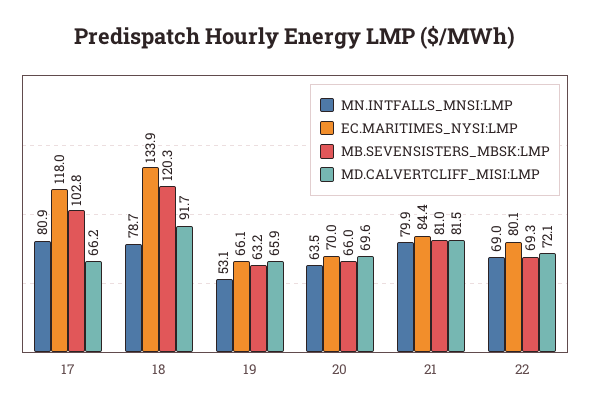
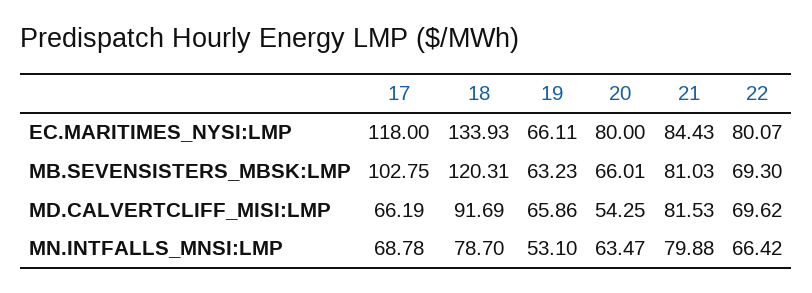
  {
    "MN.INTFALLS_MNSI:LMP": {
-     "17": 80.9,
+     "17": 68.78,
      "18": 78.7,
      "19": 53.1,
      "20": 63.47,
      "21": 79.88,
-     "22": 69
+     "22": 66.42
    },
    "EC.MARITIMES_NYSI:LMP": {
      "17": 118,
      "18": 133.93,
      "19": 66.11,
-     "20": 70,
+     "20": 80,
      "21": 84.43,
      "22": 80.07
    },
    "MB.SEVENSISTERS_MBSK:LMP": {
      "17": 102.75,
      "18": 120.31,
      "19": 63.23,
      "20": 66.01,
      "21": 81.03,
      "22": 69.3
    },
    "MD.CALVERTCLIFF_MISI:LMP": {
      "17": 66.19,
      "18": 91.69,
      "19": 65.86,
-     "20": 69.6,
+     "20": 54.25,
      "21": 81.53,
-     "22": 72.1
+     "22": 69.62
    }
  }

